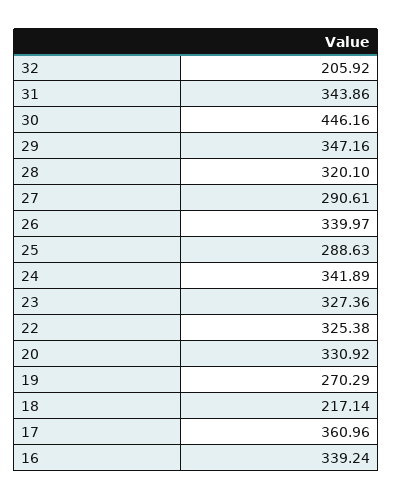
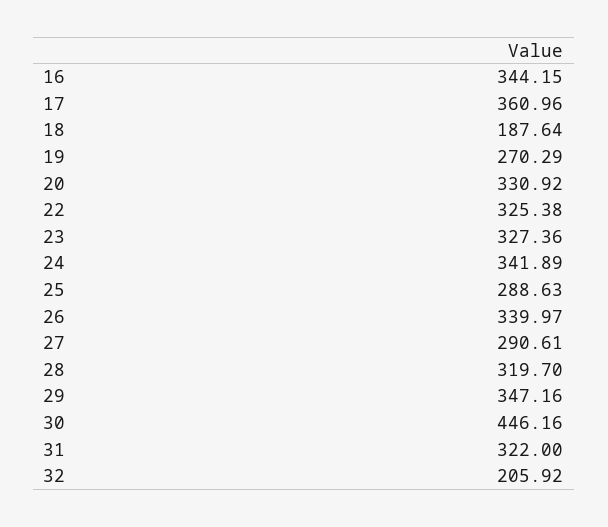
  {
    "32": 205.92,
-   "31": 343.86,
+   "31": 322,
    "30": 446.16,
    "29": 347.16,
-   "28": 320.1,
+   "28": 319.7,
    "27": 290.61,
    "26": 339.97,
    "25": 288.63,
    "24": 341.89,
    "23": 327.36,
    "22": 325.38,
    "20": 330.92,
    "19": 270.29,
-   "18": 217.14,
+   "18": 187.64,
    "17": 360.96,
-   "16": 339.24
+   "16": 344.15
  }

